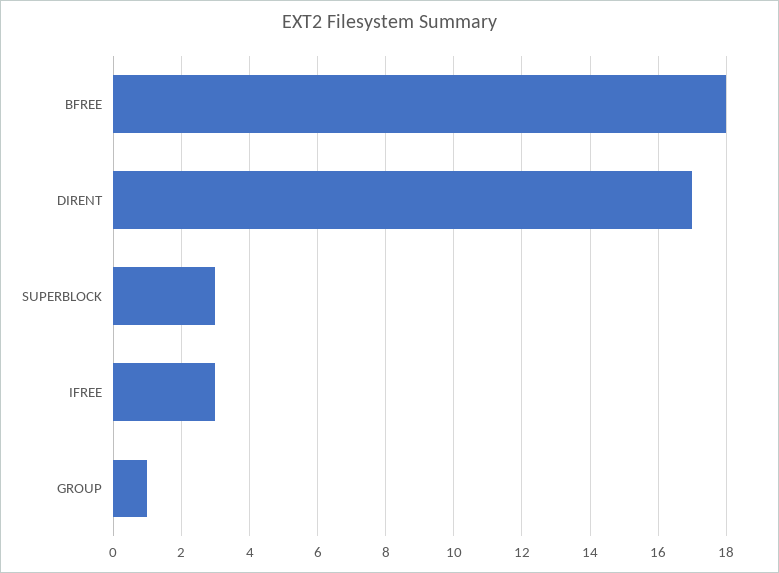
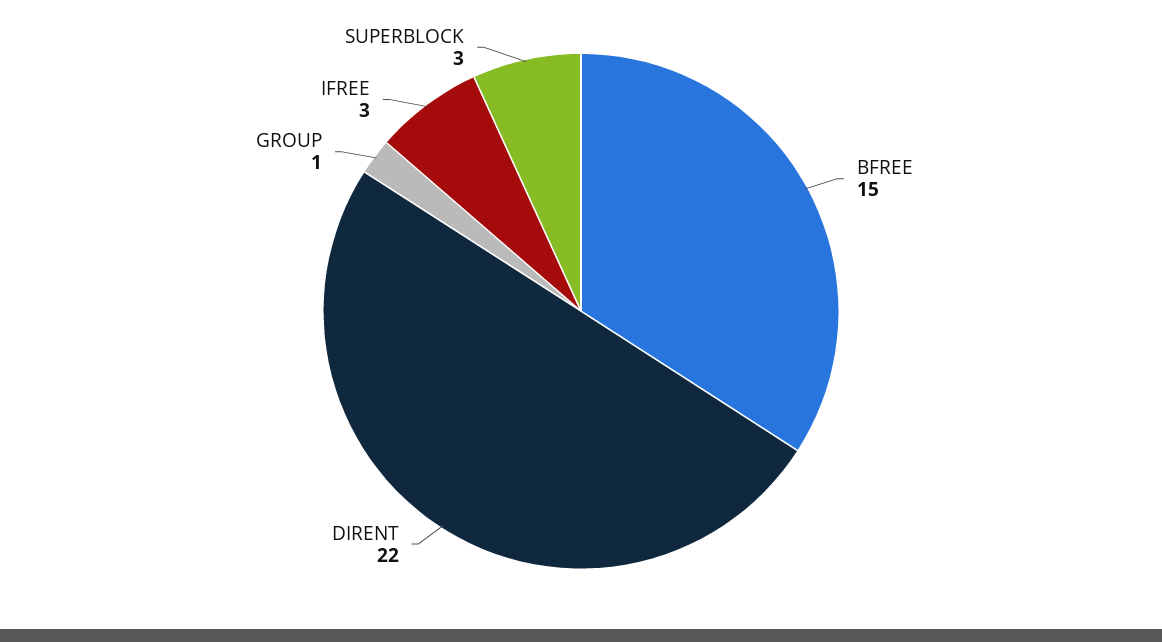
  {
-   "BFREE": 18,
+   "BFREE": 15,
-   "DIRENT": 17,
+   "DIRENT": 22,
    "SUPERBLOCK": 3,
    "IFREE": 3,
    "GROUP": 1
  }

